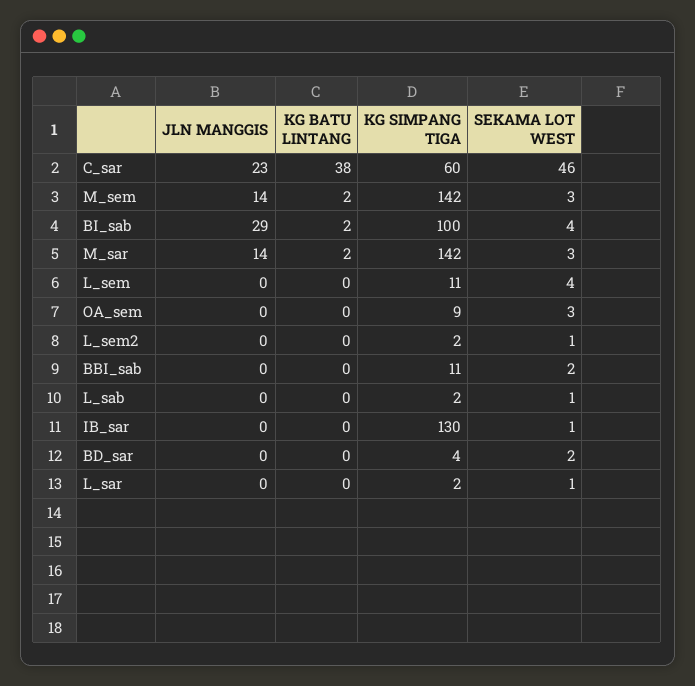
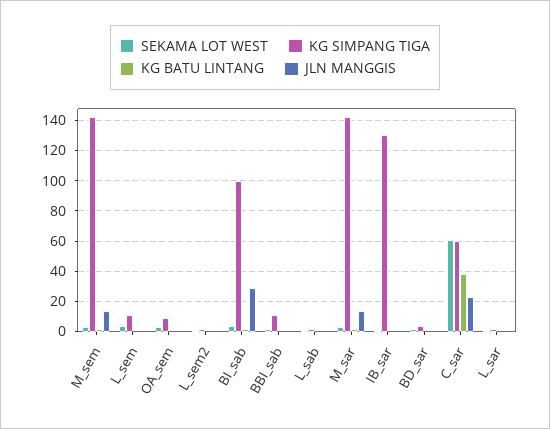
  {
    "JLN MANGGIS": {
      "C_sar": 23,
      "M_sem": 14,
      "BI_sab": 29,
      "M_sar": 14,
      "L_sem": 0,
      "OA_sem": 0,
      "L_sem2": 0,
      "BBI_sab": 0,
      "L_sab": 0,
      "IB_sar": 0,
      "BD_sar": 0,
      "L_sar": 0
    },
    "KG BATU LINTANG": {
      "C_sar": 38,
      "M_sem": 2,
      "BI_sab": 2,
      "M_sar": 2,
      "L_sem": 0,
      "OA_sem": 0,
      "L_sem2": 0,
      "BBI_sab": 0,
      "L_sab": 0,
      "IB_sar": 0,
      "BD_sar": 0,
      "L_sar": 0
    },
    "KG SIMPANG TIGA": {
      "C_sar": 60,
      "M_sem": 142,
      "BI_sab": 100,
      "M_sar": 142,
      "L_sem": 11,
      "OA_sem": 9,
      "L_sem2": 2,
      "BBI_sab": 11,
      "L_sab": 2,
      "IB_sar": 130,
      "BD_sar": 4,
      "L_sar": 2
    },
    "SEKAMA LOT WEST": {
-     "C_sar": 46,
+     "C_sar": 60,
      "M_sem": 3,
      "BI_sab": 4,
      "M_sar": 3,
      "L_sem": 4,
      "OA_sem": 3,
      "L_sem2": 1,
      "BBI_sab": 2,
      "L_sab": 1,
      "IB_sar": 1,
      "BD_sar": 2,
      "L_sar": 1
    }
  }

